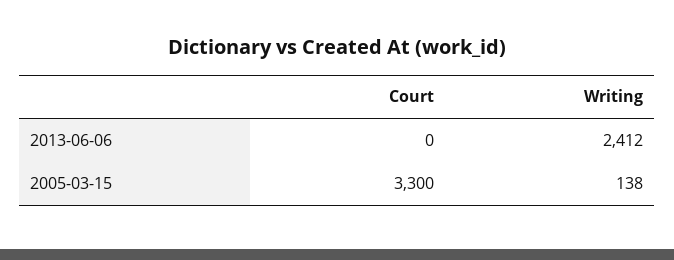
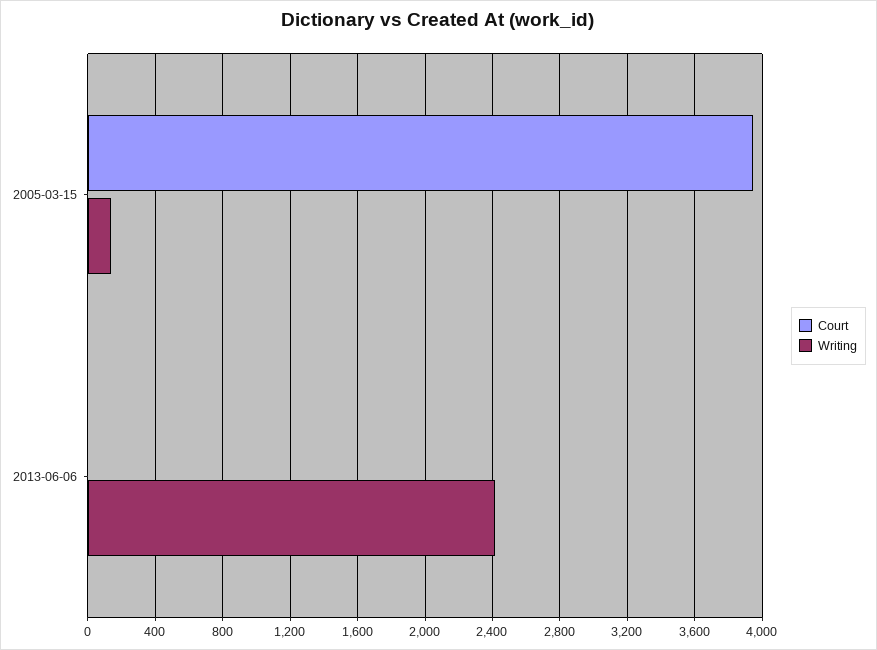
  {
    "Court": {
      "2013-06-06": 0,
-     "2005-03-15": 3300
+     "2005-03-15": 3950
    },
    "Writing": {
      "2013-06-06": 2412,
      "2005-03-15": 138
    }
  }

